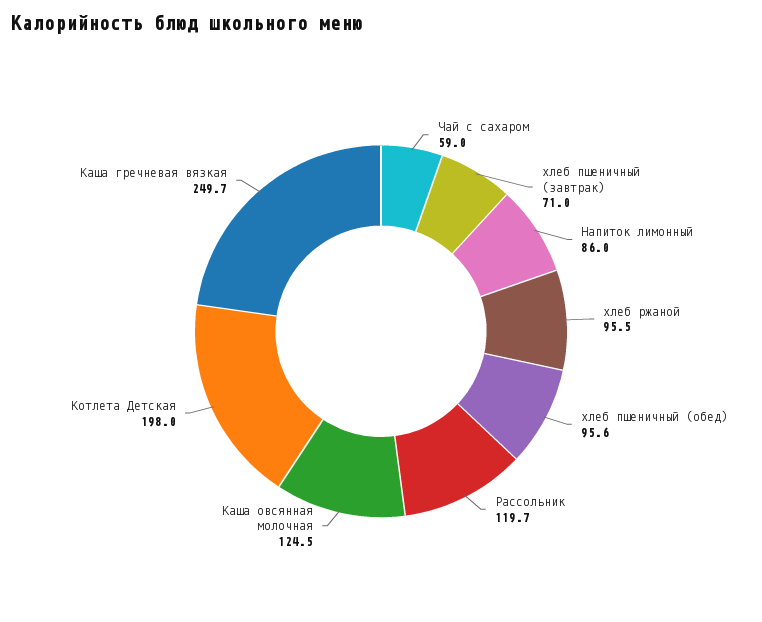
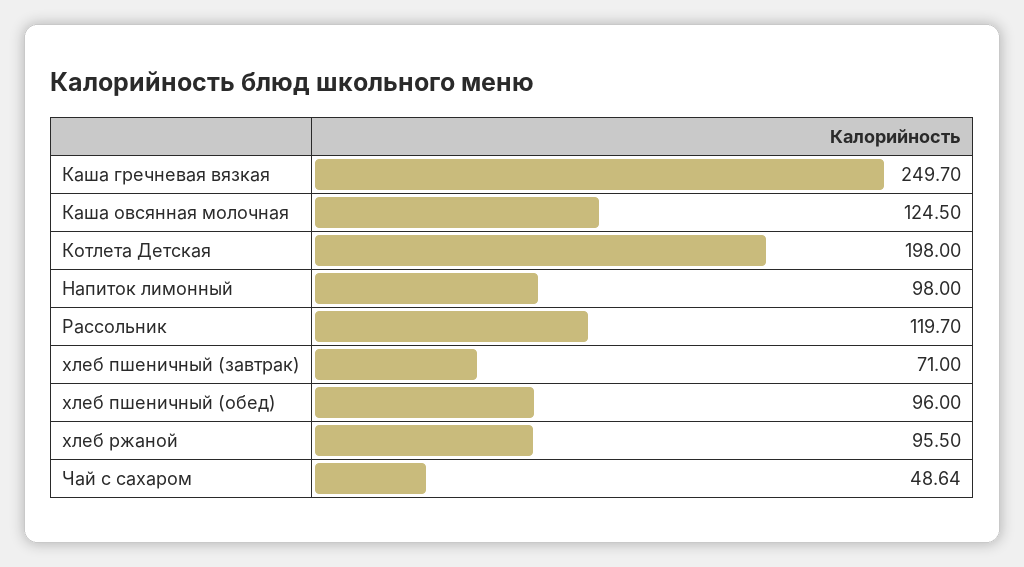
  {
-   "Чай с сахаром": 59,
+   "Чай с сахаром": 48.64,
    "хлеб пшеничный (завтрак)": 71,
-   "Напиток лимонный": 86,
+   "Напиток лимонный": 98,
    "хлеб ржаной": 95.5,
-   "хлеб пшеничный (обед)": 95.6,
+   "хлеб пшеничный (обед)": 96,
    "Рассольник": 119.7,
    "Каша овсянная молочная": 124.5,
    "Котлета Детская": 198,
    "Каша гречневая вязкая": 249.7
  }

